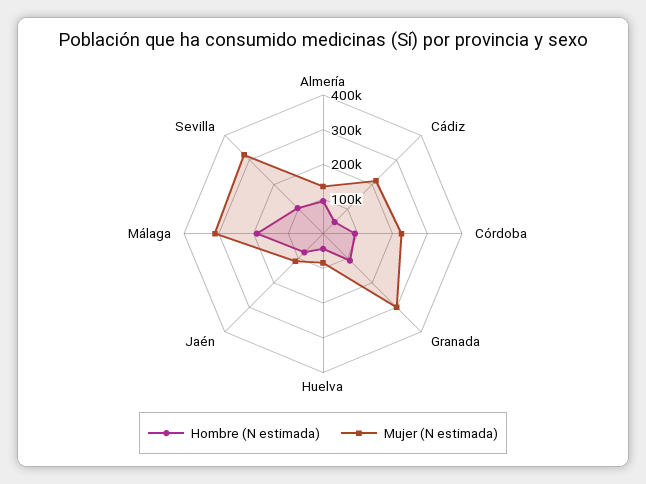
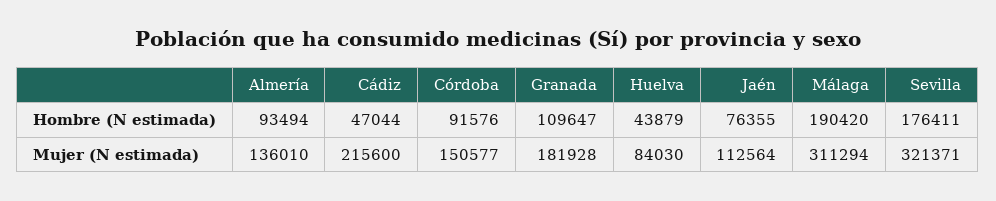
  {
    "Hombre (N estimada)": {
      "Almería": 93494,
      "Cádiz": 47044,
      "Córdoba": 91576,
      "Granada": 109647,
      "Huelva": 43879,
      "Jaén": 76355,
      "Málaga": 190420,
-     "Sevilla": 100000
+     "Sevilla": 176411
    },
    "Mujer (N estimada)": {
      "Almería": 136010,
      "Cádiz": 215600,
-     "Córdoba": 225000,
+     "Córdoba": 150577,
-     "Granada": 300000,
+     "Granada": 181928,
      "Huelva": 84030,
      "Jaén": 112564,
      "Málaga": 311294,
      "Sevilla": 321371
    }
  }

